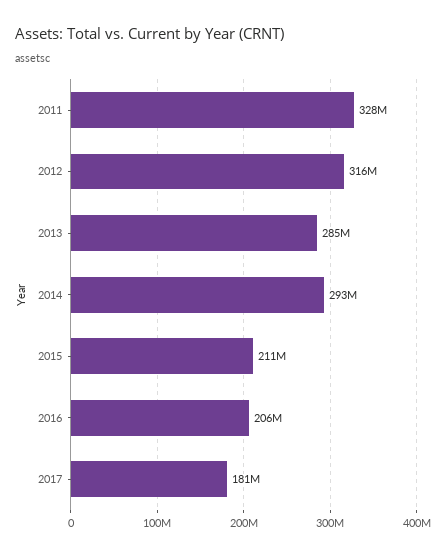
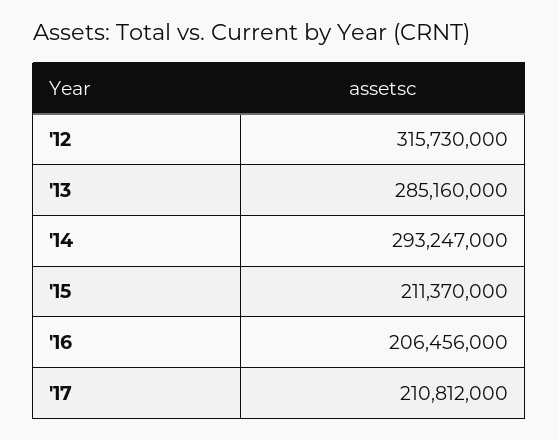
  {
-   "2011": 328000000,
    "2012": 315730000,
    "2013": 285160000,
    "2014": 293247000,
    "2015": 211370000,
    "2016": 206456000,
-   "2017": 181000000
+   "2017": 210812000
  }

